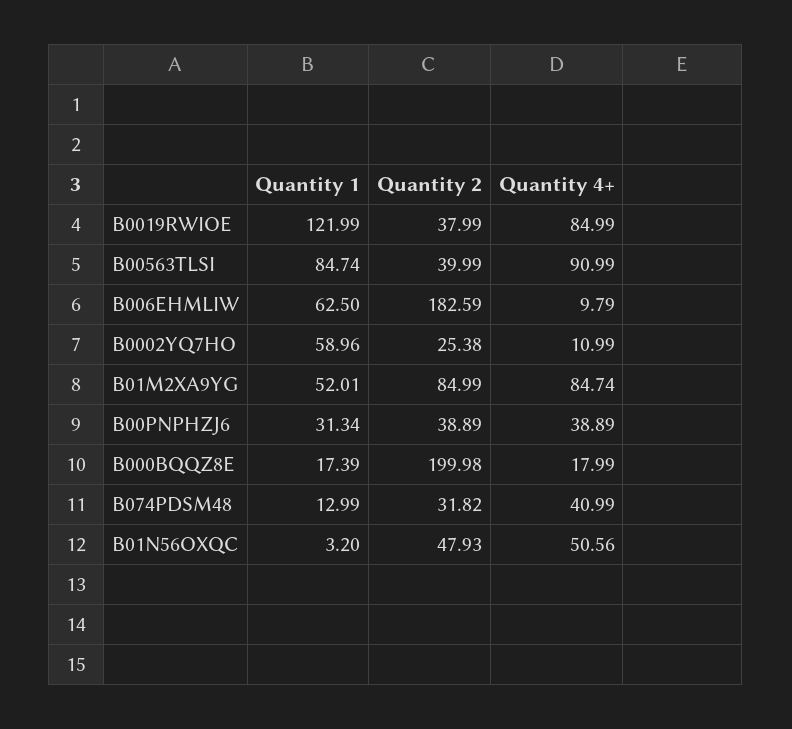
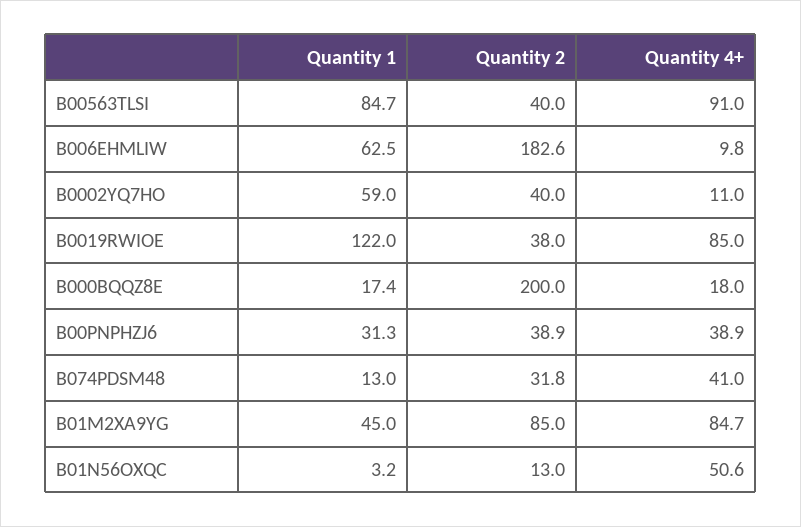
  {
    "Quantity 1": {
      "B0019RWIOE": 121.99,
      "B00563TLSI": 84.74,
      "B006EHMLIW": 62.5,
      "B0002YQ7HO": 58.96,
-     "B01M2XA9YG": 52.01,
+     "B01M2XA9YG": 45,
      "B00PNPHZJ6": 31.34,
      "B000BQQZ8E": 17.39,
      "B074PDSM48": 12.99,
      "B01N56OXQC": 3.2
    },
    "Quantity 2": {
      "B0019RWIOE": 37.99,
      "B00563TLSI": 39.99,
      "B006EHMLIW": 182.59,
-     "B0002YQ7HO": 25.38,
+     "B0002YQ7HO": 40,
      "B01M2XA9YG": 84.99,
      "B00PNPHZJ6": 38.89,
      "B000BQQZ8E": 199.98,
      "B074PDSM48": 31.82,
-     "B01N56OXQC": 47.93
+     "B01N56OXQC": 13
    },
    "Quantity 4+": {
      "B0019RWIOE": 84.99,
      "B00563TLSI": 90.99,
      "B006EHMLIW": 9.79,
      "B0002YQ7HO": 10.99,
      "B01M2XA9YG": 84.74,
      "B00PNPHZJ6": 38.89,
      "B000BQQZ8E": 17.99,
      "B074PDSM48": 40.99,
      "B01N56OXQC": 50.56
    }
  }

